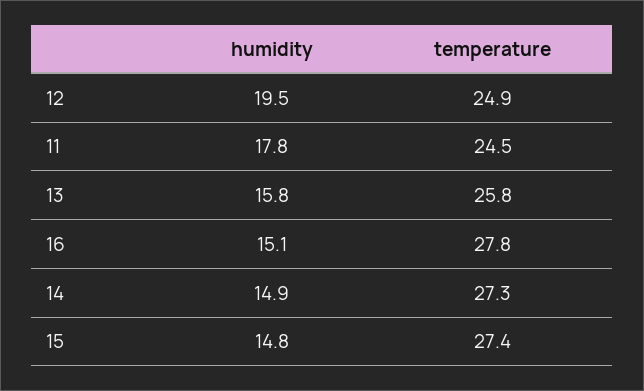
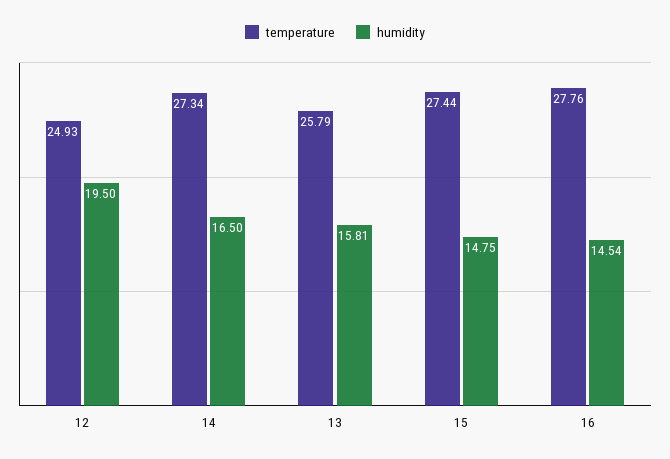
  {
    "humidity": {
      "12": 19.5,
-     "11": 17.8,
      "13": 15.81,
-     "16": 15.1,
+     "16": 14.54,
-     "14": 14.9,
+     "14": 16.5,
      "15": 14.75
    },
    "temperature": {
      "12": 24.93,
-     "11": 24.5,
      "13": 25.79,
      "16": 27.76,
      "14": 27.34,
      "15": 27.44
    }
  }

